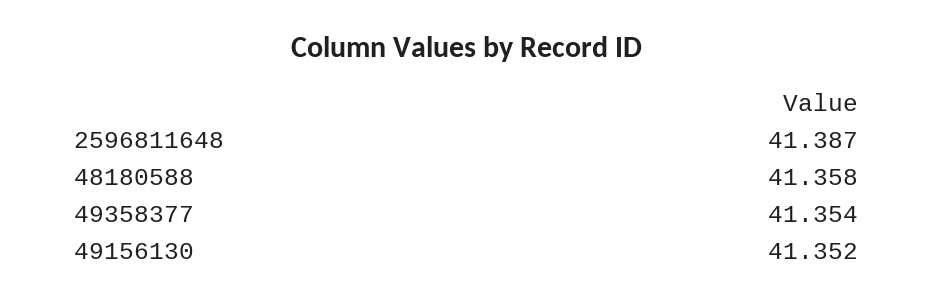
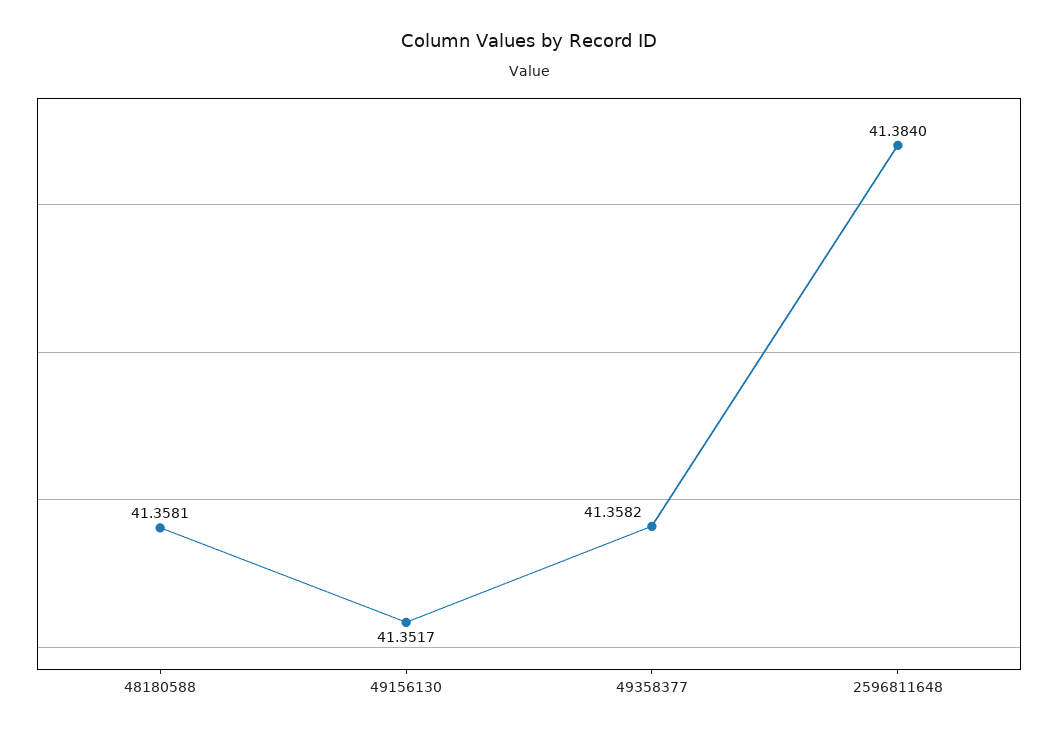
  {
-   "2596811648": 41.387,
+   "2596811648": 41.384,
    "48180588": 41.3581,
-   "49358377": 41.354,
+   "49358377": 41.3582,
    "49156130": 41.3517
  }

